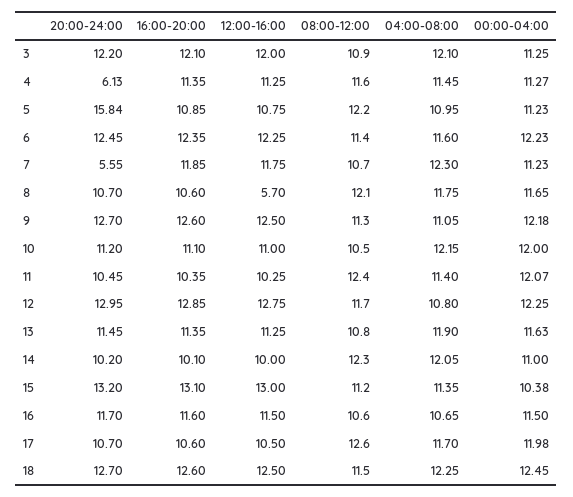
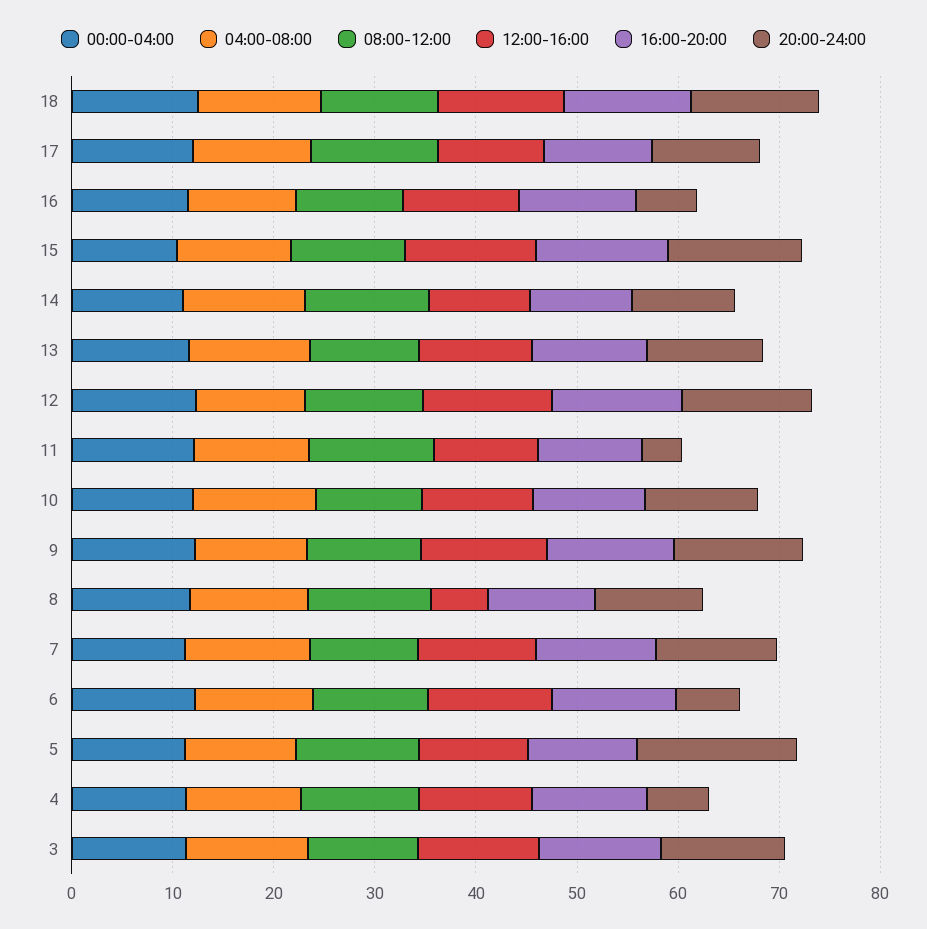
  {
    "20:00-24:00": {
      "3": 12.2,
      "4": 6.13,
      "5": 15.84,
-     "6": 12.45,
+     "6": 6,
-     "7": 5.55,
+     "7": 12,
      "8": 10.7,
      "9": 12.7,
      "10": 11.2,
-     "11": 10.45,
+     "11": 4,
      "12": 12.95,
      "13": 11.45,
      "14": 10.2,
      "15": 13.2,
-     "16": 11.7,
+     "16": 6,
      "17": 10.7,
      "18": 12.7
    },
    "16:00-20:00": {
      "3": 12.1,
      "4": 11.35,
      "5": 10.85,
      "6": 12.35,
      "7": 11.85,
      "8": 10.6,
      "9": 12.6,
      "10": 11.1,
      "11": 10.35,
      "12": 12.85,
      "13": 11.35,
      "14": 10.1,
      "15": 13.1,
      "16": 11.6,
      "17": 10.6,
      "18": 12.6
    },
    "12:00-16:00": {
      "3": 12,
      "4": 11.25,
      "5": 10.75,
      "6": 12.25,
      "7": 11.75,
      "8": 5.7,
      "9": 12.5,
      "10": 11,
      "11": 10.25,
      "12": 12.75,
      "13": 11.25,
      "14": 10,
      "15": 13,
      "16": 11.5,
      "17": 10.5,
      "18": 12.5
    },
    "08:00-12:00": {
      "3": 10.9,
      "4": 11.6,
      "5": 12.2,
      "6": 11.4,
      "7": 10.7,
      "8": 12.1,
      "9": 11.3,
      "10": 10.5,
      "11": 12.4,
      "12": 11.7,
      "13": 10.8,
      "14": 12.3,
      "15": 11.2,
      "16": 10.6,
      "17": 12.6,
      "18": 11.5
    },
    "04:00-08:00": {
      "3": 12.1,
      "4": 11.45,
      "5": 10.95,
      "6": 11.6,
      "7": 12.3,
      "8": 11.75,
      "9": 11.05,
      "10": 12.15,
      "11": 11.4,
      "12": 10.8,
      "13": 11.9,
      "14": 12.05,
      "15": 11.35,
      "16": 10.65,
      "17": 11.7,
      "18": 12.25
    },
    "00:00-04:00": {
      "3": 11.25,
      "4": 11.27,
      "5": 11.23,
      "6": 12.23,
      "7": 11.23,
      "8": 11.65,
      "9": 12.18,
      "10": 12,
      "11": 12.07,
      "12": 12.25,
      "13": 11.63,
      "14": 11,
      "15": 10.38,
      "16": 11.5,
      "17": 11.98,
      "18": 12.45
    }
  }

